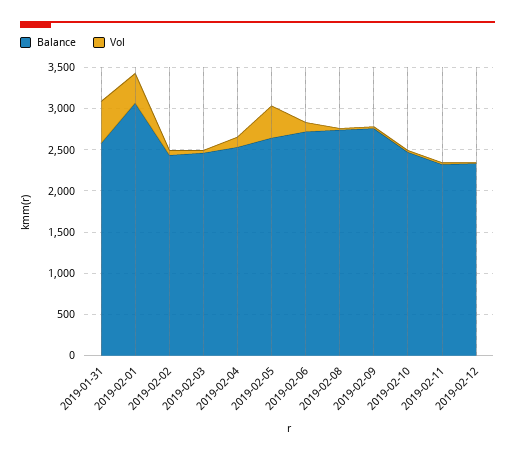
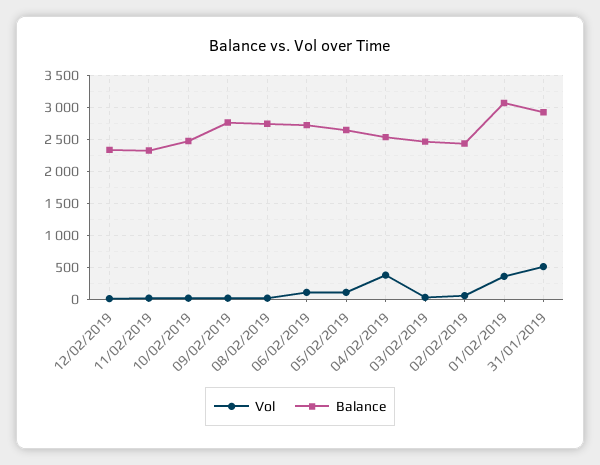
  {
    "Balance": {
-     "2019-01-31": 2600,
+     "2019-01-31": 2900,
      "2019-02-01": 3100,
      "2019-02-02": 2400,
      "2019-02-03": 2500,
      "2019-02-04": 2500,
      "2019-02-05": 2600,
      "2019-02-06": 2700,
      "2019-02-08": 2700,
      "2019-02-09": 2800,
      "2019-02-10": 2500,
      "2019-02-11": 2300,
      "2019-02-12": 2300
    },
    "Vol": {
      "2019-01-31": 500,
      "2019-02-01": 400,
      "2019-02-02": 100,
      "2019-02-03": 0,
-     "2019-02-04": 100,
+     "2019-02-04": 400,
-     "2019-02-05": 400,
+     "2019-02-05": 100,
      "2019-02-06": 100,
      "2019-02-08": 0,
      "2019-02-09": 0,
      "2019-02-10": 0,
      "2019-02-11": 0,
      "2019-02-12": 0
    }
  }

